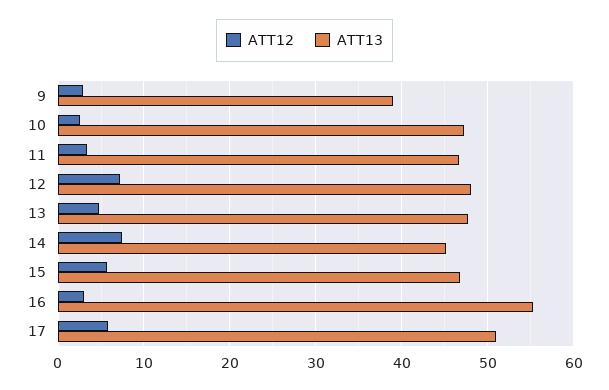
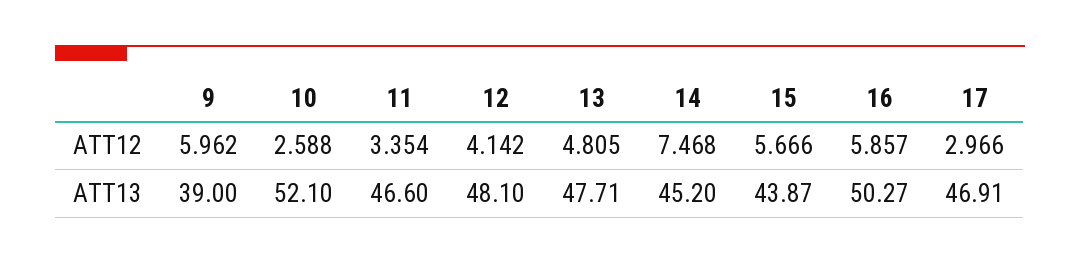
  {
    "ATT12": {
-     "9": 3,
+     "9": 5.962,
      "10": 2.588,
      "11": 3.354,
-     "12": 7,
+     "12": 4.142,
      "13": 4.805,
      "14": 7.468,
      "15": 5.666,
-     "16": 3,
+     "16": 5.857,
-     "17": 6
+     "17": 2.966
    },
    "ATT13": {
      "9": 39,
-     "10": 47,
+     "10": 52.1,
      "11": 46.6,
      "12": 48.1,
      "13": 47.71,
      "14": 45.2,
-     "15": 47,
+     "15": 43.87,
-     "16": 55,
+     "16": 50.27,
-     "17": 51
+     "17": 46.91
    }
  }

